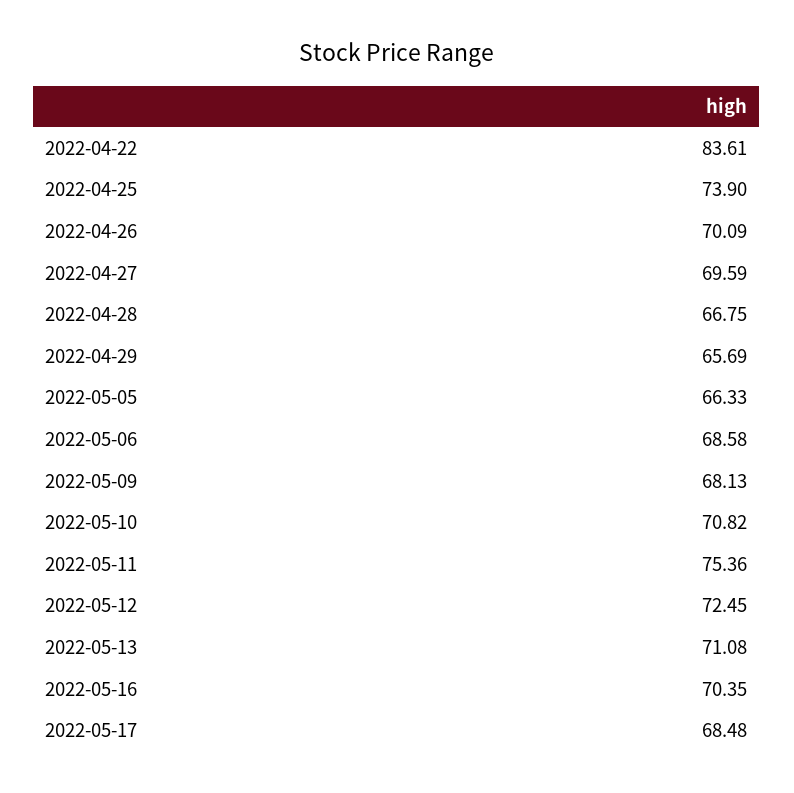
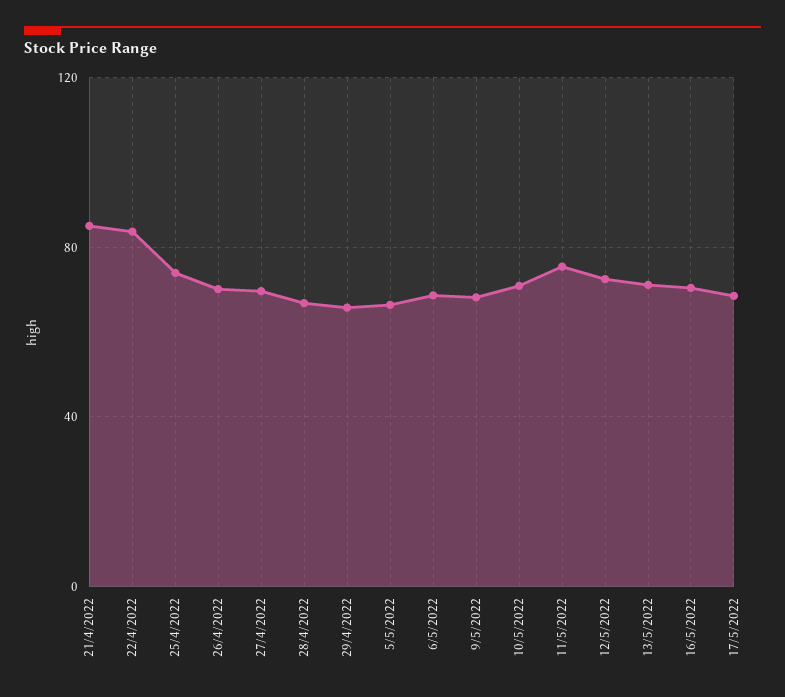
  {
    "2022-04-22": 83.61,
    "2022-04-25": 73.9,
    "2022-04-26": 70.09,
    "2022-04-27": 69.59,
    "2022-04-28": 66.75,
    "2022-04-29": 65.69,
    "2022-05-05": 66.33,
    "2022-05-06": 68.58,
    "2022-05-09": 68.13,
    "2022-05-10": 70.82,
    "2022-05-11": 75.36,
    "2022-05-12": 72.45,
    "2022-05-13": 71.08,
    "2022-05-16": 70.35,
-   "2022-05-17": 68.48
+   "2022-05-17": 68.48,
+   "21/4/2022": 85
  }

